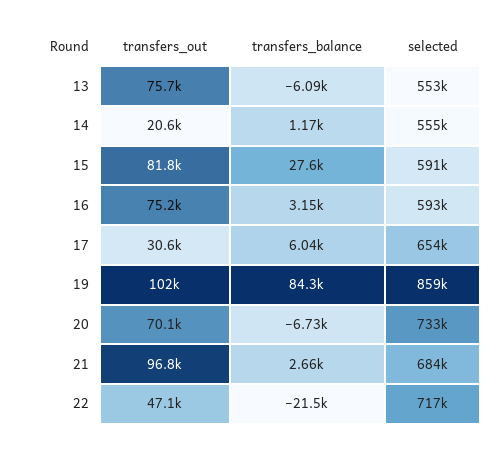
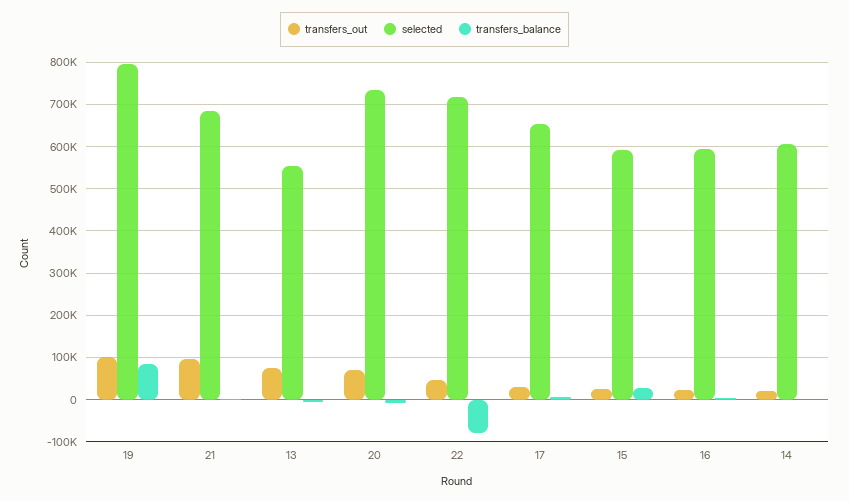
  {
    "transfers_out": {
      "13": 75700,
      "14": 20600,
-     "15": 81800,
+     "15": 20000,
-     "16": 75200,
+     "16": 20000,
      "17": 30600,
      "19": 102000,
      "20": 70100,
      "21": 96800,
      "22": 47100
    },
    "transfers_balance": {
      "13": -6090,
      "14": 1170,
      "15": 27600,
      "16": 3150,
      "17": 6040,
      "19": 84300,
      "20": -6730,
      "21": 2660,
-     "22": -21500
+     "22": -80000
    },
    "selected": {
      "13": 553000,
-     "14": 555000,
+     "14": 600000,
      "15": 591000,
      "16": 593000,
      "17": 654000,
-     "19": 859000,
+     "19": 800000,
      "20": 733000,
      "21": 684000,
      "22": 717000
    }
  }

